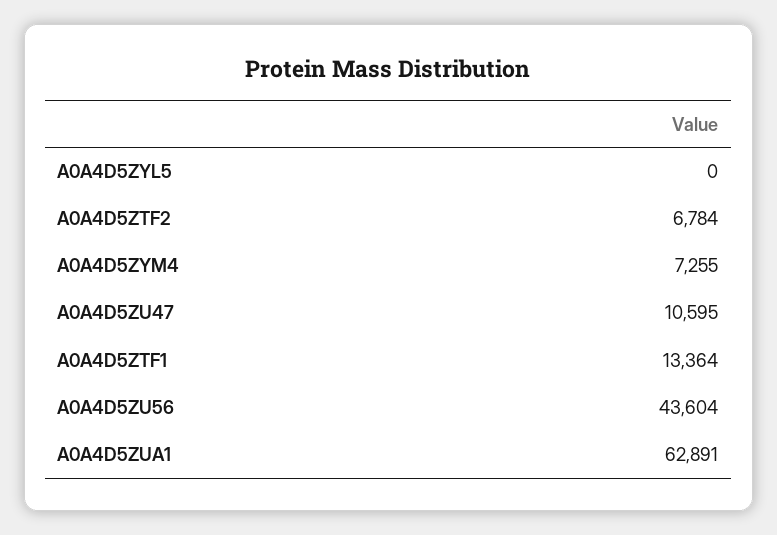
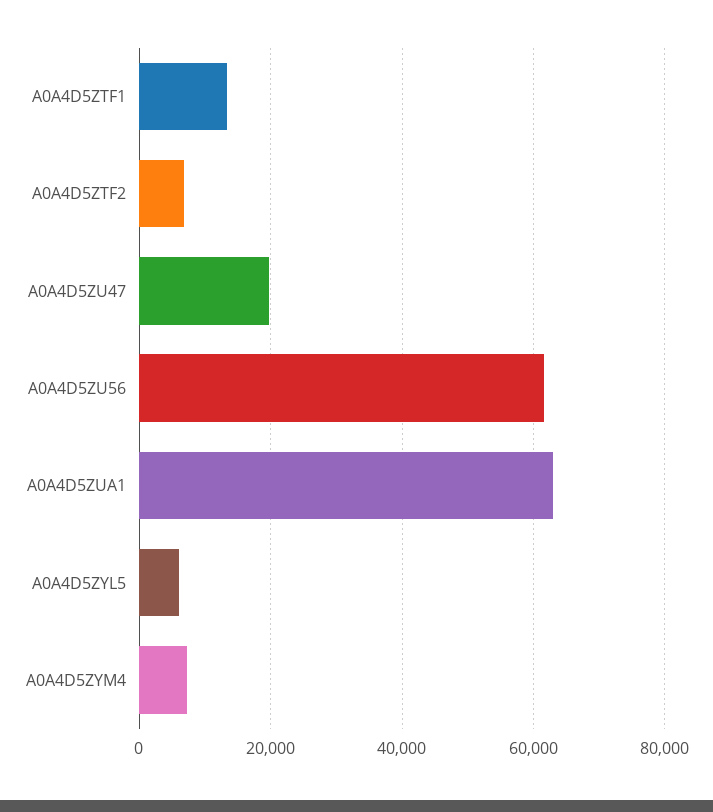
  {
-   "A0A4D5ZYL5": 0,
+   "A0A4D5ZYL5": 6000,
    "A0A4D5ZTF2": 6784,
    "A0A4D5ZYM4": 7255,
-   "A0A4D5ZU47": 10595,
+   "A0A4D5ZU47": 20000,
    "A0A4D5ZTF1": 13364,
-   "A0A4D5ZU56": 43604,
+   "A0A4D5ZU56": 62000,
    "A0A4D5ZUA1": 62891
  }

